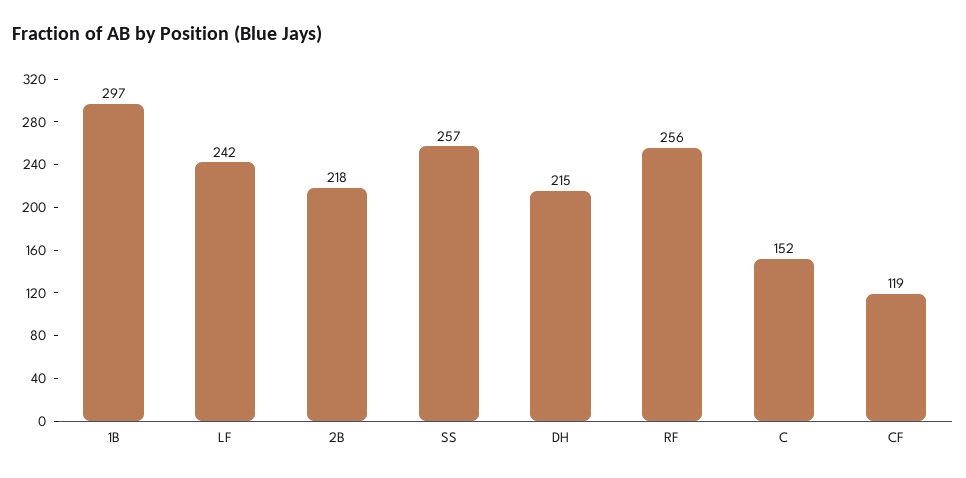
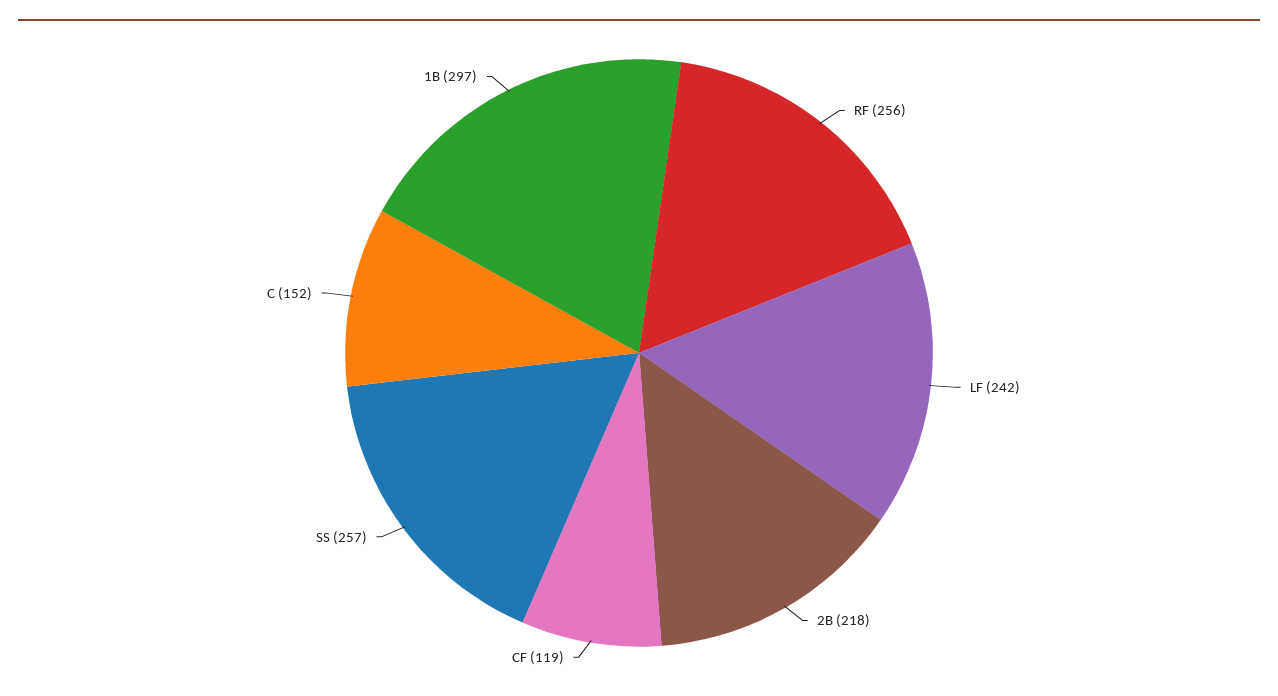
  {
    "1B": 297,
    "LF": 242,
    "2B": 218,
    "SS": 257,
-   "DH": 215,
    "RF": 256,
    "C": 152,
    "CF": 119
  }

